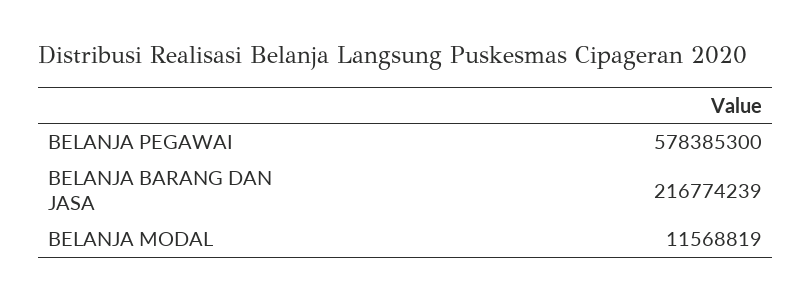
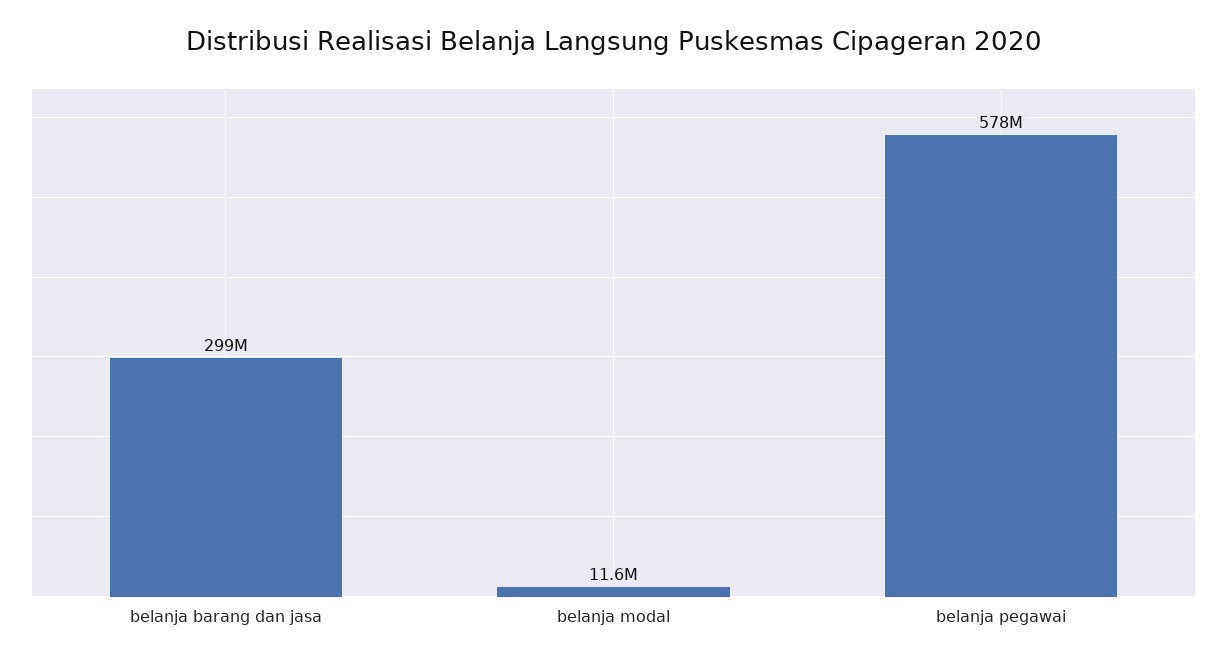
  {
    "BELANJA PEGAWAI": 578385300,
-   "BELANJA BARANG DAN JASA": 216774239,
+   "BELANJA BARANG DAN JASA": 299000000,
    "BELANJA MODAL": 11568819
  }

